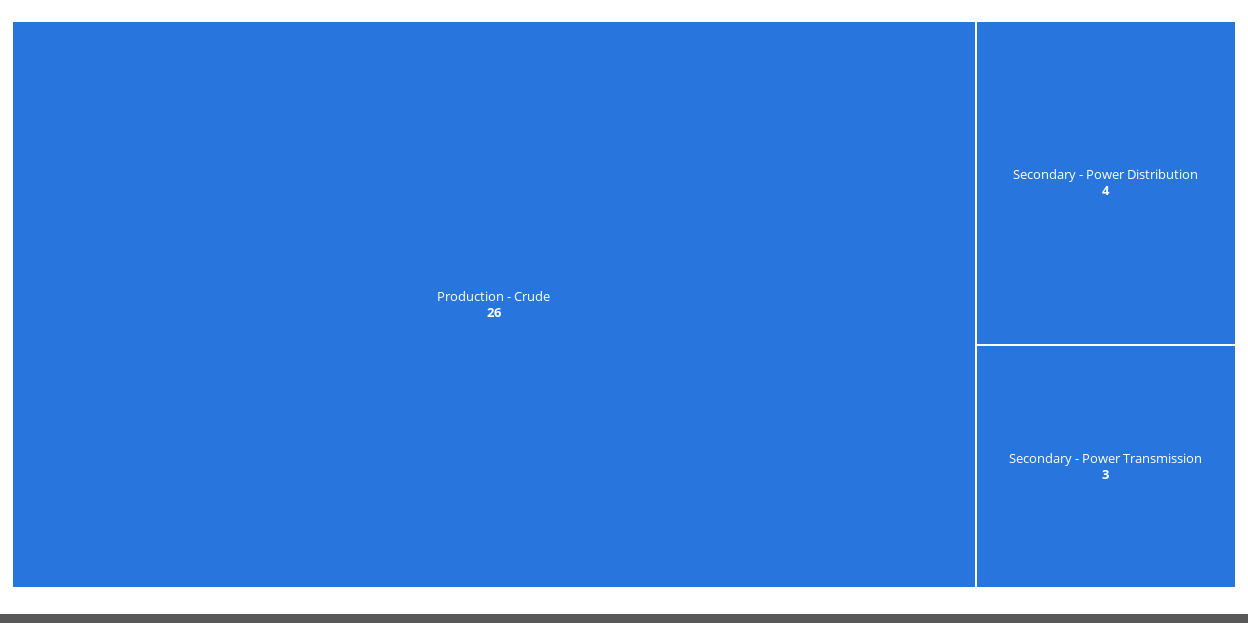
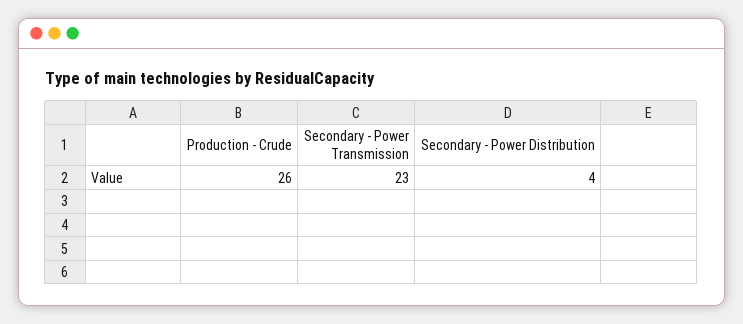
  {
    "Production - Crude": 26,
    "Secondary - Power Distribution": 4,
-   "Secondary - Power Transmission": 3
+   "Secondary - Power Transmission": 23
  }

